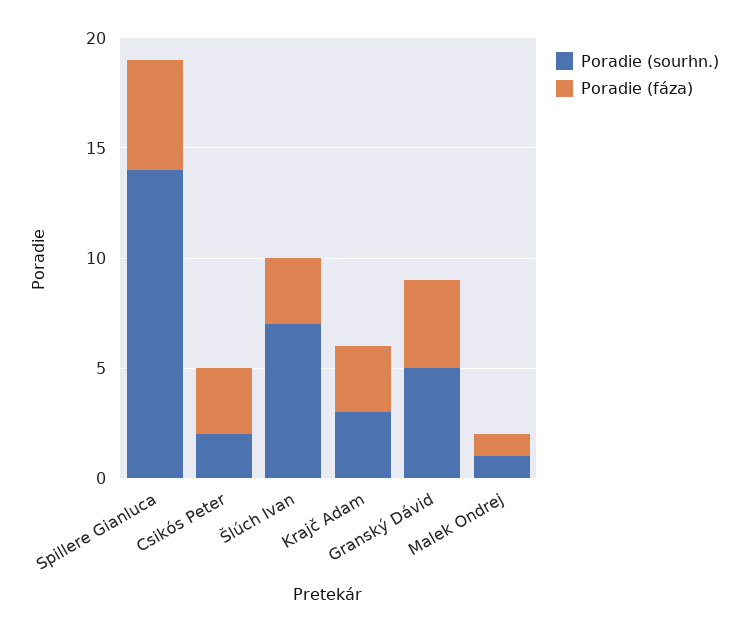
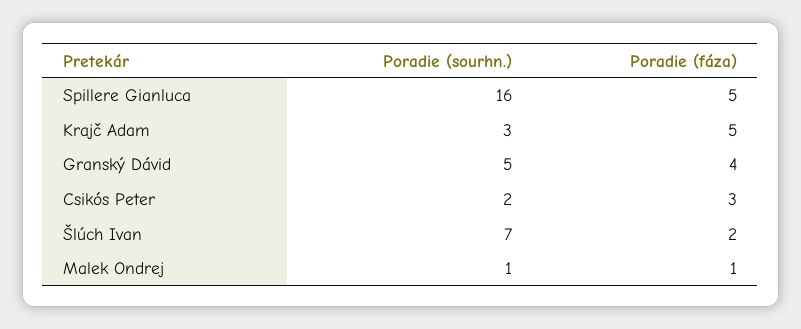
  {
    "Poradie (sourhn.)": {
-     "Spillere Gianluca": 14,
+     "Spillere Gianluca": 16,
      "Csikós Peter": 2,
      "Šlúch Ivan": 7,
      "Krajč Adam": 3,
      "Granský Dávid": 5,
      "Malek Ondrej": 1
    },
    "Poradie (fáza)": {
      "Spillere Gianluca": 5,
      "Csikós Peter": 3,
-     "Šlúch Ivan": 3,
+     "Šlúch Ivan": 2,
-     "Krajč Adam": 3,
+     "Krajč Adam": 5,
      "Granský Dávid": 4,
      "Malek Ondrej": 1
    }
  }

